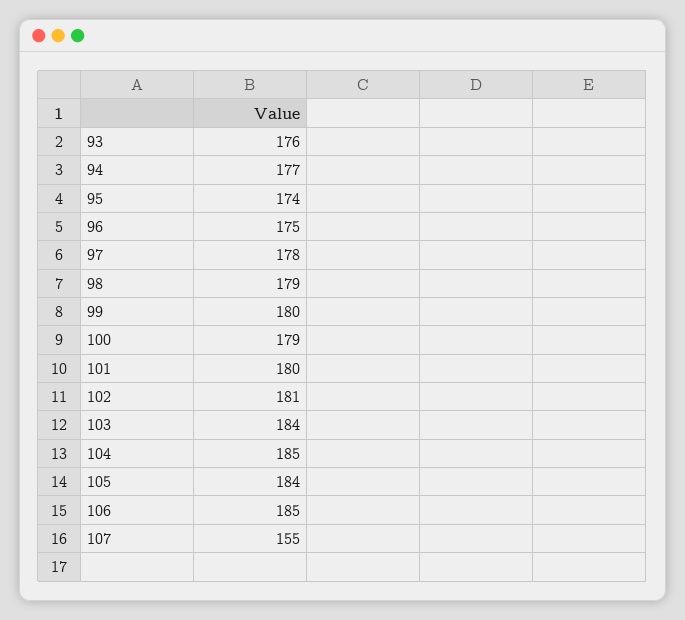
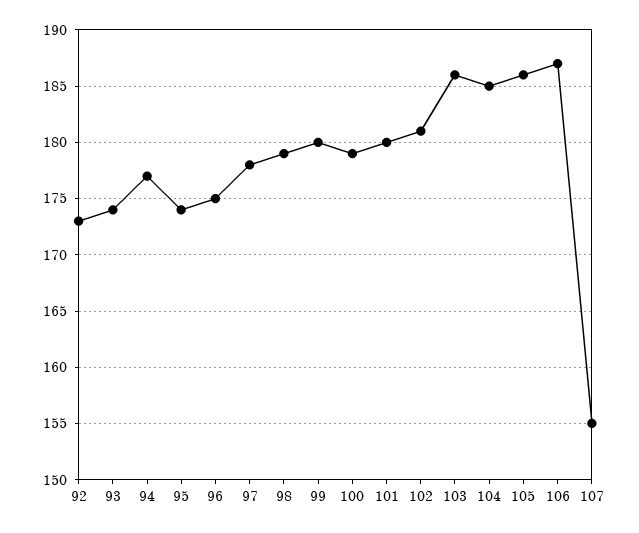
  {
-   "93": 176,
+   "93": 174,
    "94": 177,
    "95": 174,
    "96": 175,
    "97": 178,
    "98": 179,
    "99": 180,
    "100": 179,
    "101": 180,
    "102": 181,
-   "103": 184,
+   "103": 186,
    "104": 185,
-   "105": 184,
+   "105": 186,
-   "106": 185,
+   "106": 187,
-   "107": 155
+   "107": 155,
+   "92": 173
  }

